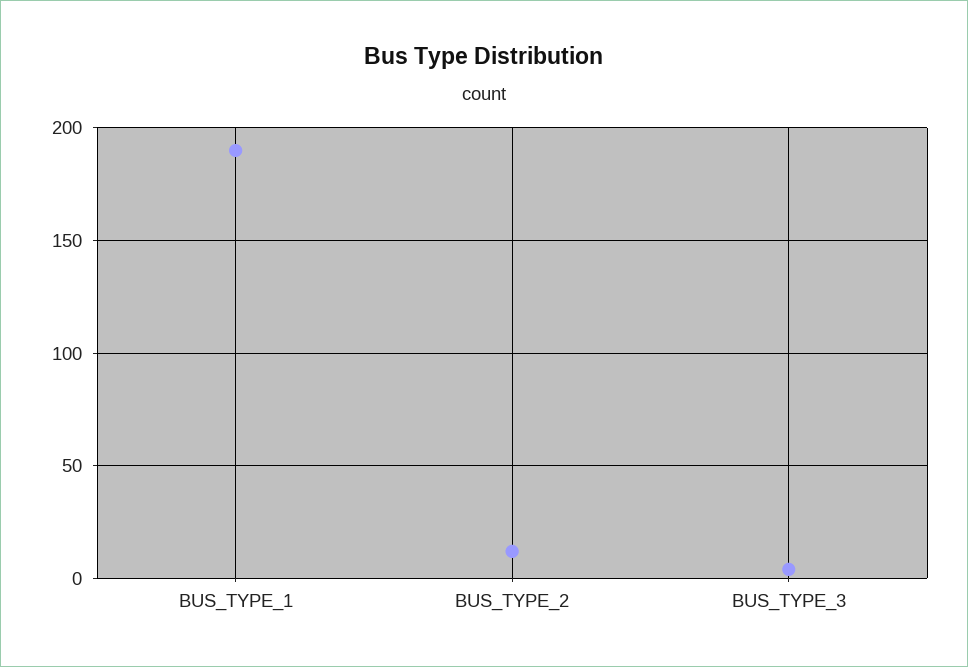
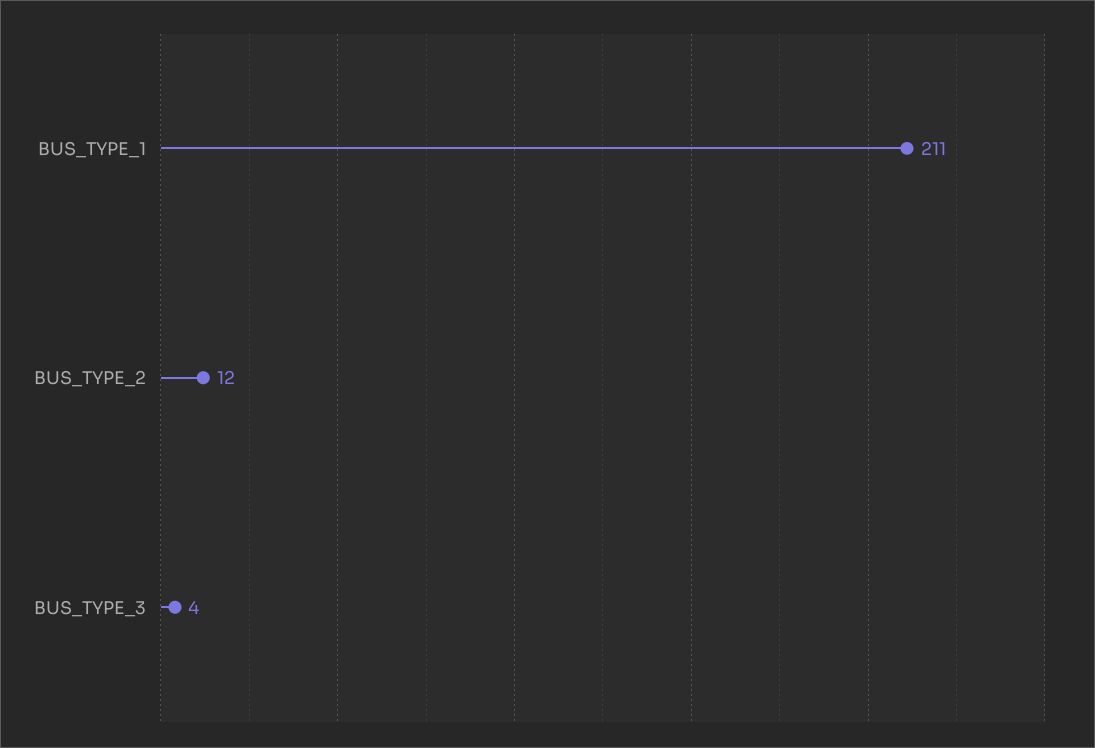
  {
-   "BUS_TYPE_1": 190,
+   "BUS_TYPE_1": 211,
    "BUS_TYPE_2": 12,
    "BUS_TYPE_3": 4
  }

